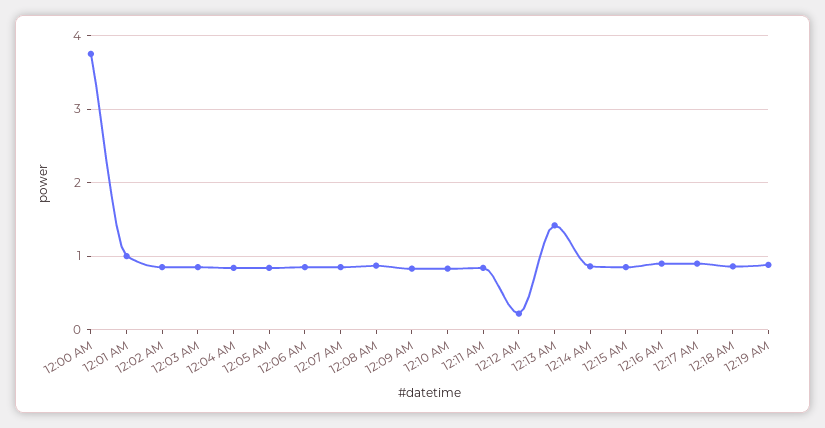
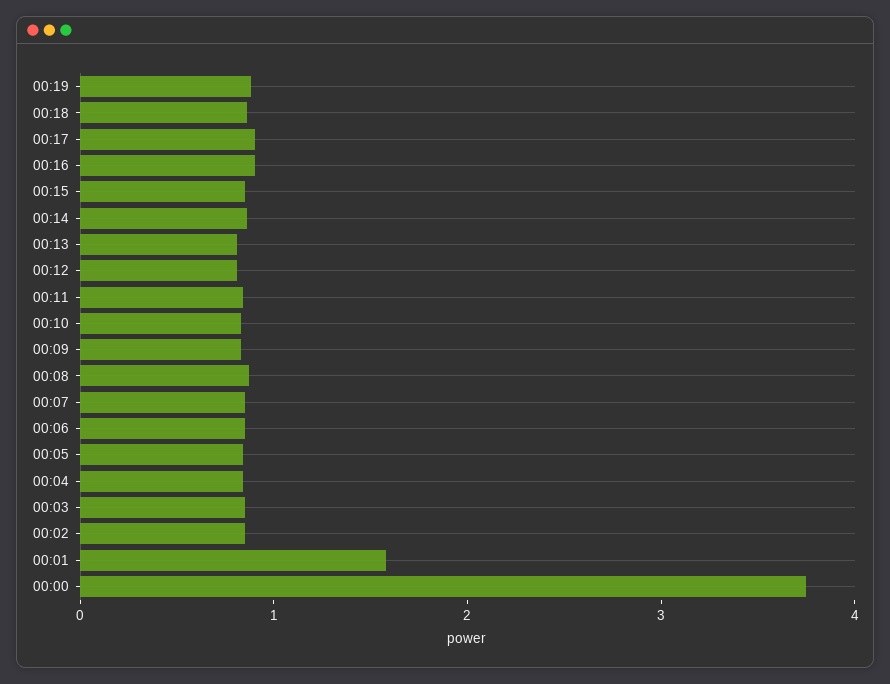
  {
    "12:00 AM": 3.8,
-   "12:01 AM": 1,
+   "12:01 AM": 1.6,
    "12:02 AM": 0.9,
    "12:03 AM": 0.9,
    "12:04 AM": 0.8,
    "12:05 AM": 0.8,
    "12:06 AM": 0.9,
    "12:07 AM": 0.9,
    "12:08 AM": 0.9,
    "12:09 AM": 0.8,
    "12:10 AM": 0.8,
    "12:11 AM": 0.8,
-   "12:12 AM": 0.2,
+   "12:12 AM": 0.8,
-   "12:13 AM": 1.4,
+   "12:13 AM": 0.8,
    "12:14 AM": 0.9,
    "12:15 AM": 0.9,
    "12:16 AM": 0.9,
    "12:17 AM": 0.9,
    "12:18 AM": 0.9,
    "12:19 AM": 0.9
  }

